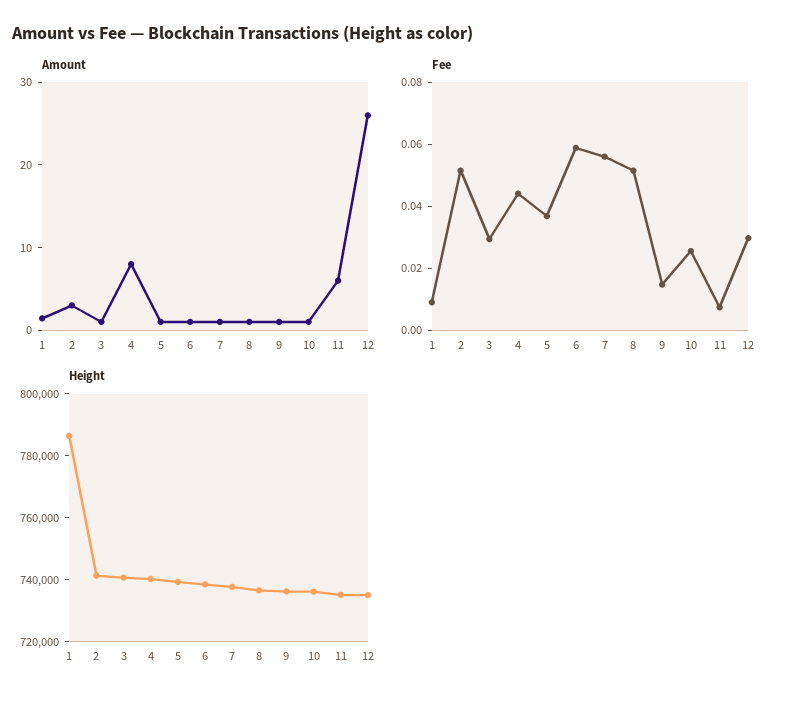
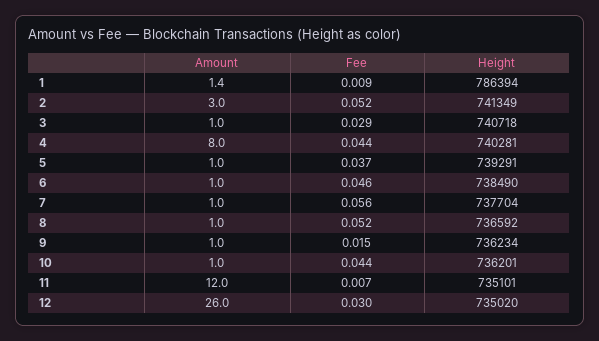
  {
    "Amount": {
      "1": 1.4,
      "2": 3,
      "3": 1,
      "4": 8,
      "5": 1,
      "6": 1,
      "7": 1,
      "8": 1,
      "9": 1,
      "10": 1,
-     "11": 6,
+     "11": 12,
      "12": 26
    },
    "Fee": {
      "1": 0.009,
      "2": 0.052,
      "3": 0.029,
      "4": 0.044,
      "5": 0.037,
-     "6": 0.06,
+     "6": 0.046,
      "7": 0.056,
      "8": 0.052,
      "9": 0.015,
-     "10": 0.025,
+     "10": 0.044,
      "11": 0.007,
      "12": 0.03
    },
    "Height": {
      "1": 786394,
      "2": 741349,
      "3": 740718,
      "4": 740281,
      "5": 739291,
      "6": 738490,
      "7": 737704,
      "8": 736592,
      "9": 736234,
      "10": 736201,
      "11": 735101,
      "12": 735020
    }
  }

